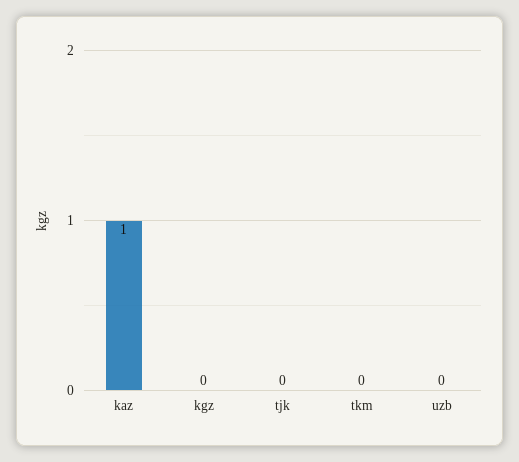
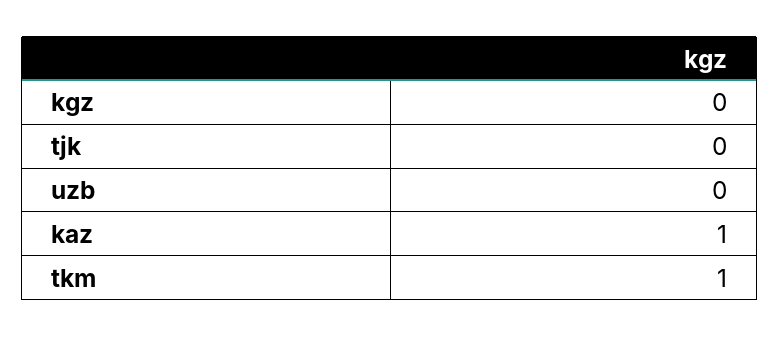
  {
    "kaz": 1,
    "kgz": 0,
    "tjk": 0,
-   "tkm": 0,
+   "tkm": 1,
    "uzb": 0
  }

